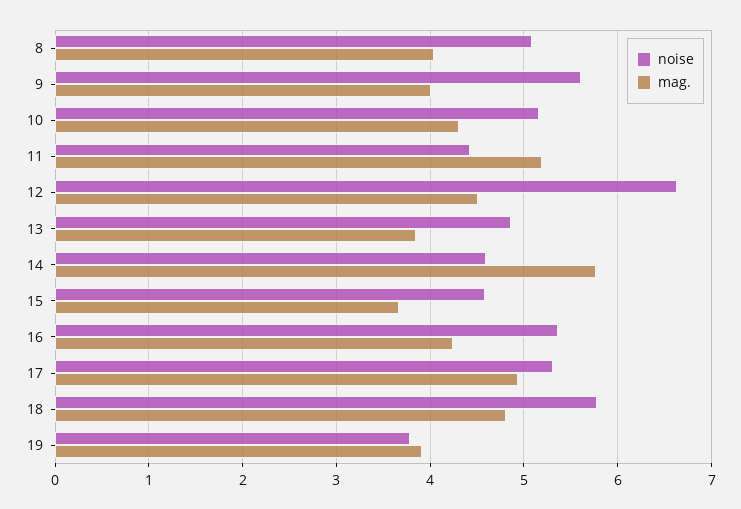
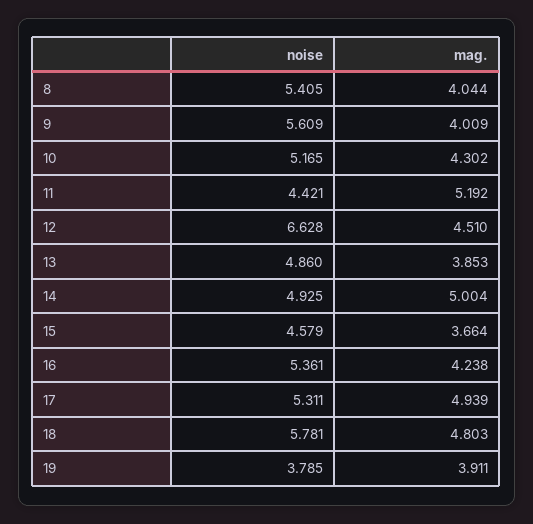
  {
    "noise": {
-     "8": 5.1,
+     "8": 5.405,
      "9": 5.609,
      "10": 5.165,
      "11": 4.421,
      "12": 6.628,
      "13": 4.86,
-     "14": 4.6,
+     "14": 4.925,
      "15": 4.579,
      "16": 5.361,
      "17": 5.311,
      "18": 5.781,
      "19": 3.785
    },
    "mag.": {
      "8": 4.044,
      "9": 4.009,
      "10": 4.302,
      "11": 5.192,
      "12": 4.51,
      "13": 3.853,
-     "14": 5.8,
+     "14": 5.004,
      "15": 3.664,
      "16": 4.238,
      "17": 4.939,
      "18": 4.803,
      "19": 3.911
    }
  }

